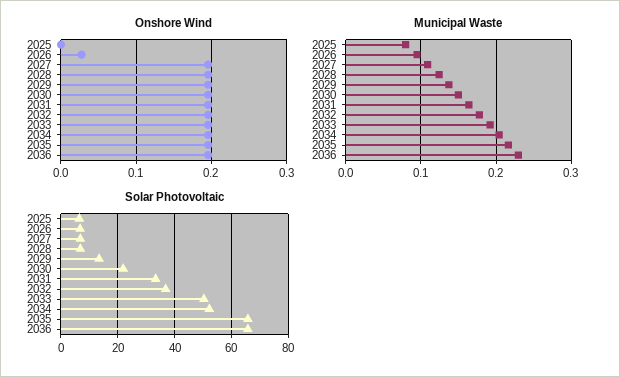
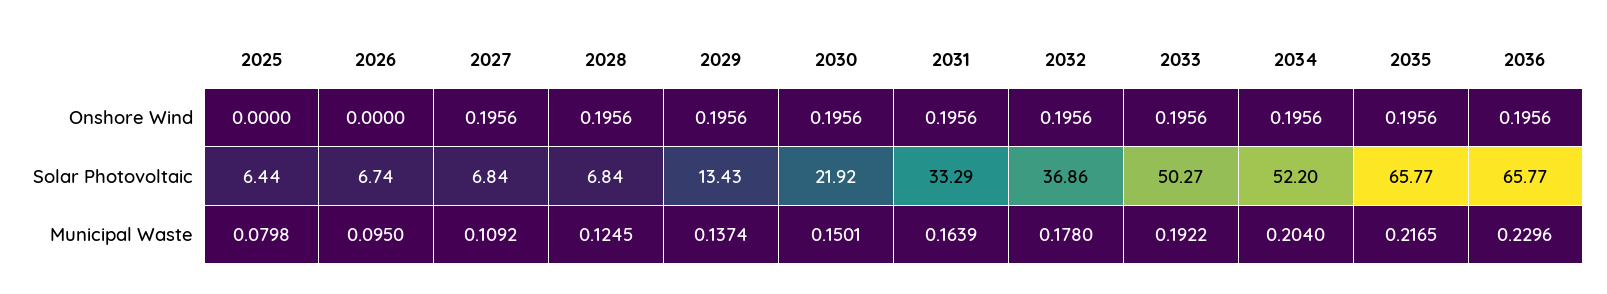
  {
    "Onshore Wind": {
      "2025": 0,
-     "2026": 0.03,
+     "2026": 0,
      "2027": 0.1956,
      "2028": 0.1956,
      "2029": 0.1956,
      "2030": 0.1956,
      "2031": 0.1956,
      "2032": 0.1956,
      "2033": 0.1956,
      "2034": 0.1956,
      "2035": 0.1956,
      "2036": 0.1956
    },
    "Municipal Waste": {
      "2025": 0.0798,
      "2026": 0.095,
      "2027": 0.1092,
      "2028": 0.1245,
      "2029": 0.1374,
      "2030": 0.1501,
      "2031": 0.1639,
      "2032": 0.178,
      "2033": 0.1922,
      "2034": 0.204,
      "2035": 0.2165,
      "2036": 0.2296
    },
    "Solar Photovoltaic": {
      "2025": 6.44,
      "2026": 6.74,
      "2027": 6.84,
      "2028": 6.84,
      "2029": 13.43,
      "2030": 21.92,
      "2031": 33.29,
      "2032": 36.86,
      "2033": 50.27,
      "2034": 52.2,
      "2035": 65.77,
      "2036": 65.77
    }
  }

